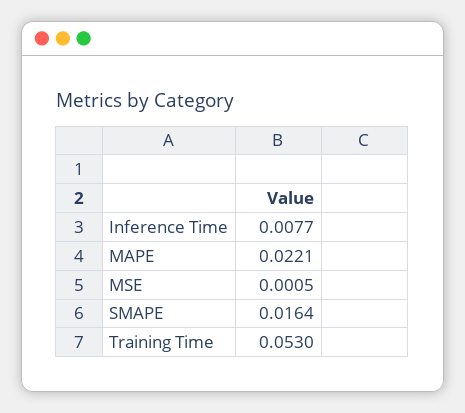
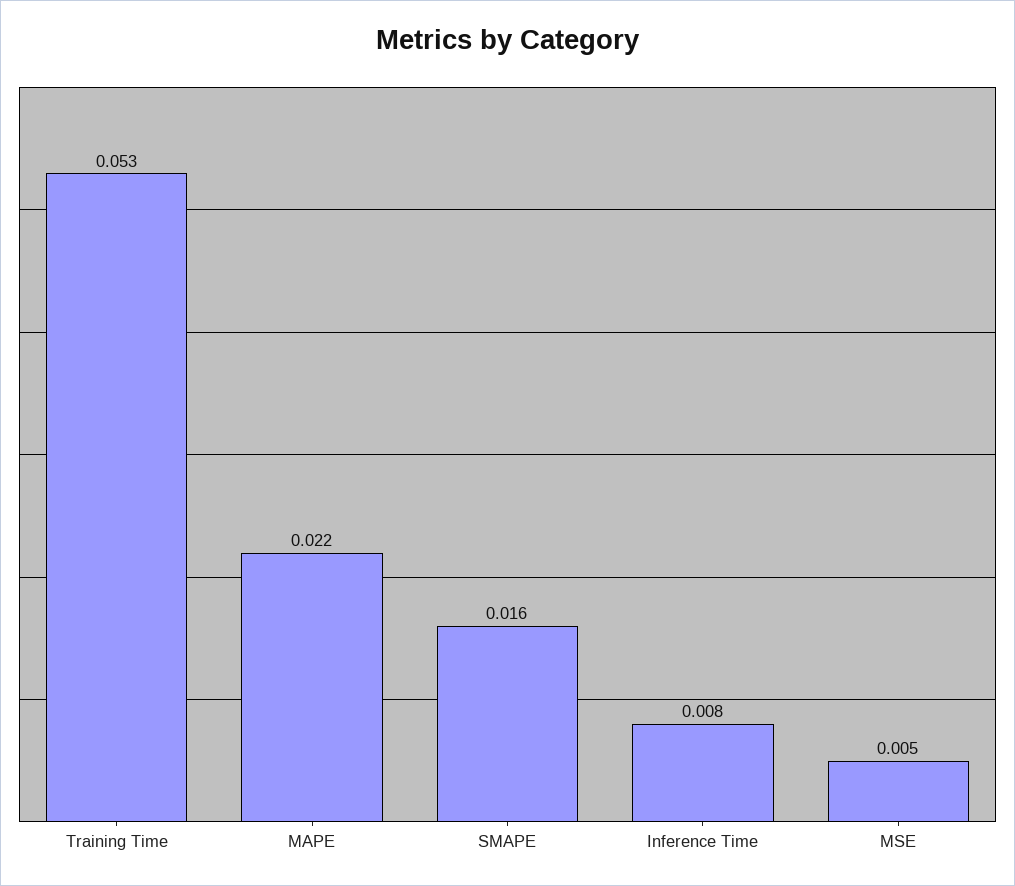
  {
    "Inference Time": 0.0077,
    "MAPE": 0.0221,
-   "MSE": 0.0005,
+   "MSE": 0.005,
    "SMAPE": 0.0164,
    "Training Time": 0.053
  }

